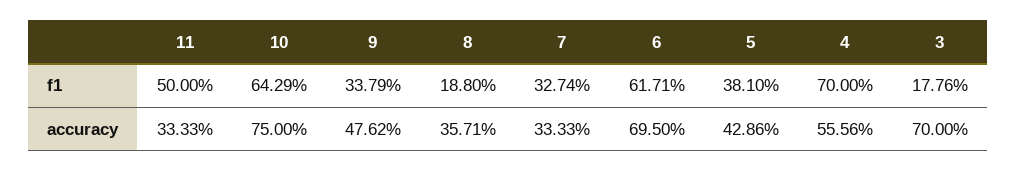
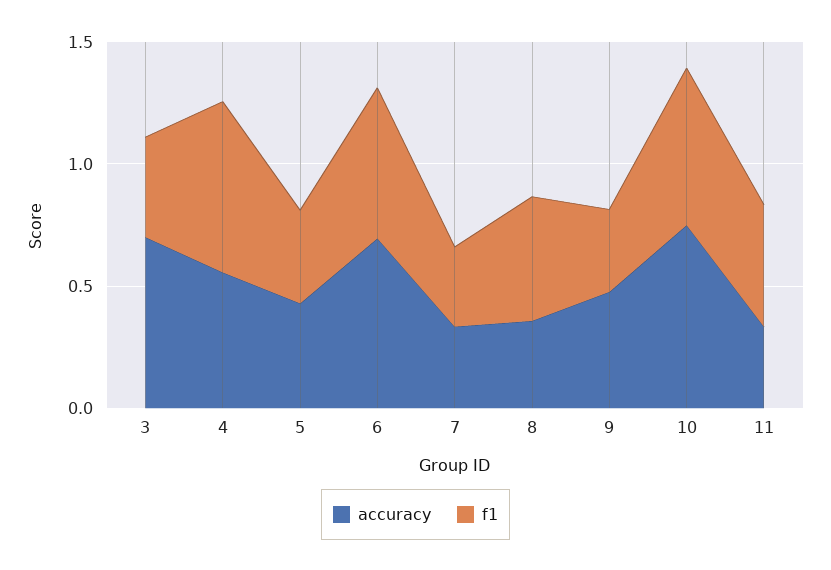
  {
    "f1": {
      "11": 0.5,
      "10": 0.6429,
      "9": 0.3379,
-     "8": 0.188,
+     "8": 0.5,
      "7": 0.3274,
      "6": 0.6171,
      "5": 0.381,
      "4": 0.7,
-     "3": 0.1776
+     "3": 0.4
    },
    "accuracy": {
      "11": 0.3333,
      "10": 0.75,
      "9": 0.4762,
      "8": 0.3571,
      "7": 0.3333,
      "6": 0.695,
      "5": 0.4286,
      "4": 0.5556,
      "3": 0.7
    }
  }

